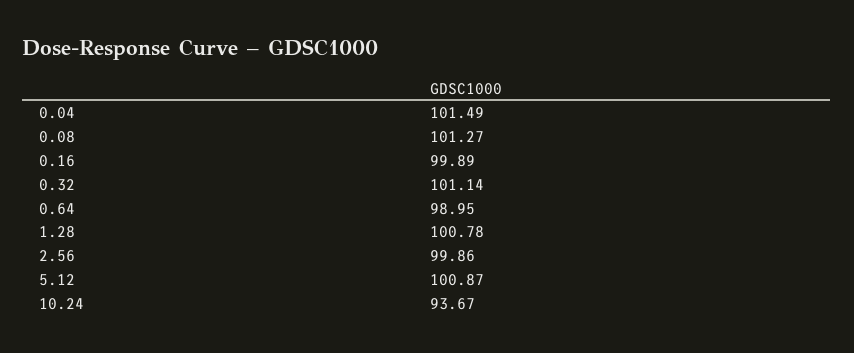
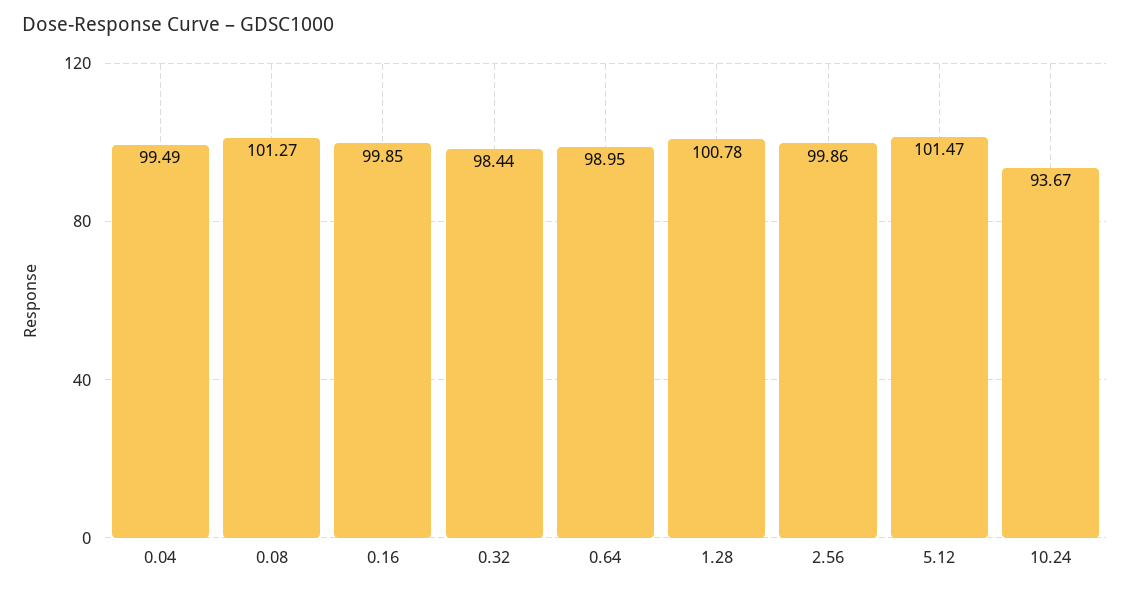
  {
-   "0.04": 101.49,
+   "0.04": 99.49,
    "0.08": 101.27,
-   "0.16": 99.89,
+   "0.16": 99.85,
-   "0.32": 101.14,
+   "0.32": 98.44,
    "0.64": 98.95,
    "1.28": 100.78,
    "2.56": 99.86,
-   "5.12": 100.87,
+   "5.12": 101.47,
    "10.24": 93.67
  }

